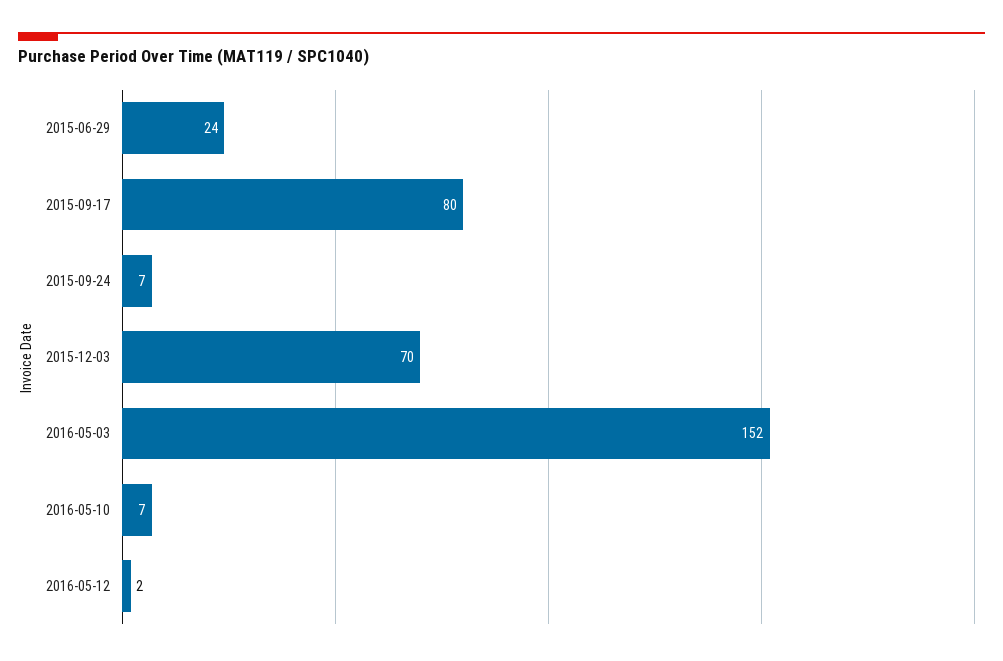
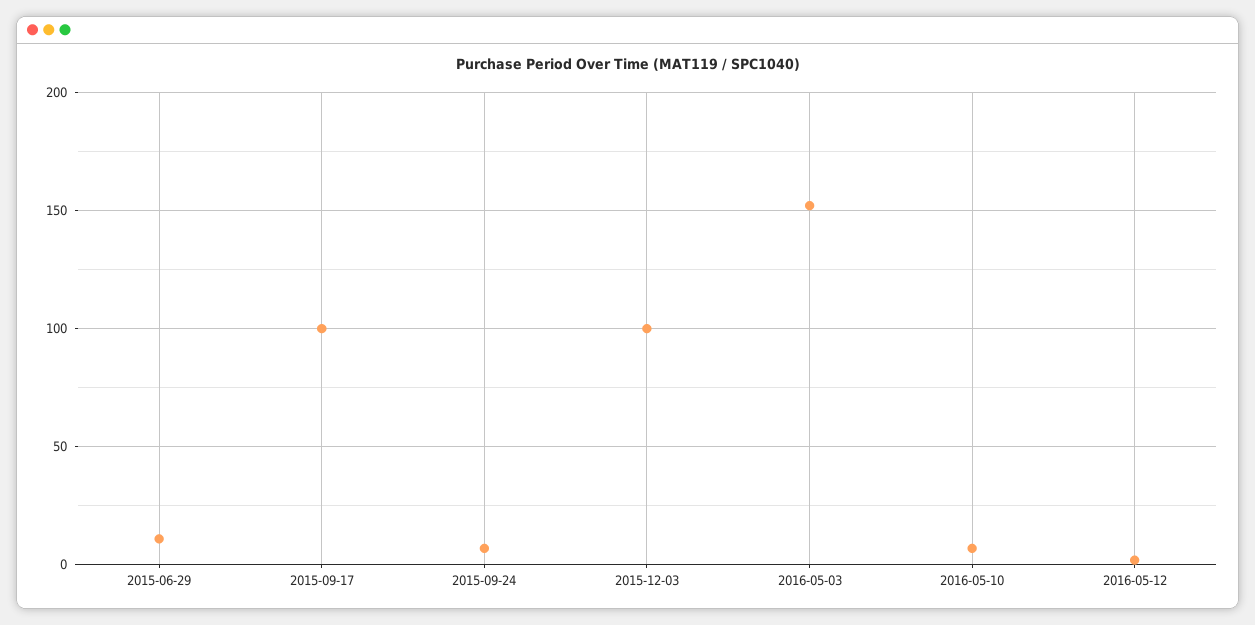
  {
-   "2015-06-29": 24,
+   "2015-06-29": 10,
-   "2015-09-17": 80,
+   "2015-09-17": 100,
    "2015-09-24": 7,
-   "2015-12-03": 70,
+   "2015-12-03": 100,
    "2016-05-03": 152,
    "2016-05-10": 7,
    "2016-05-12": 2
  }

